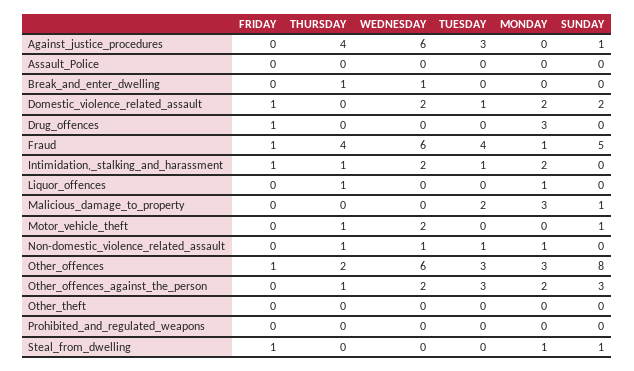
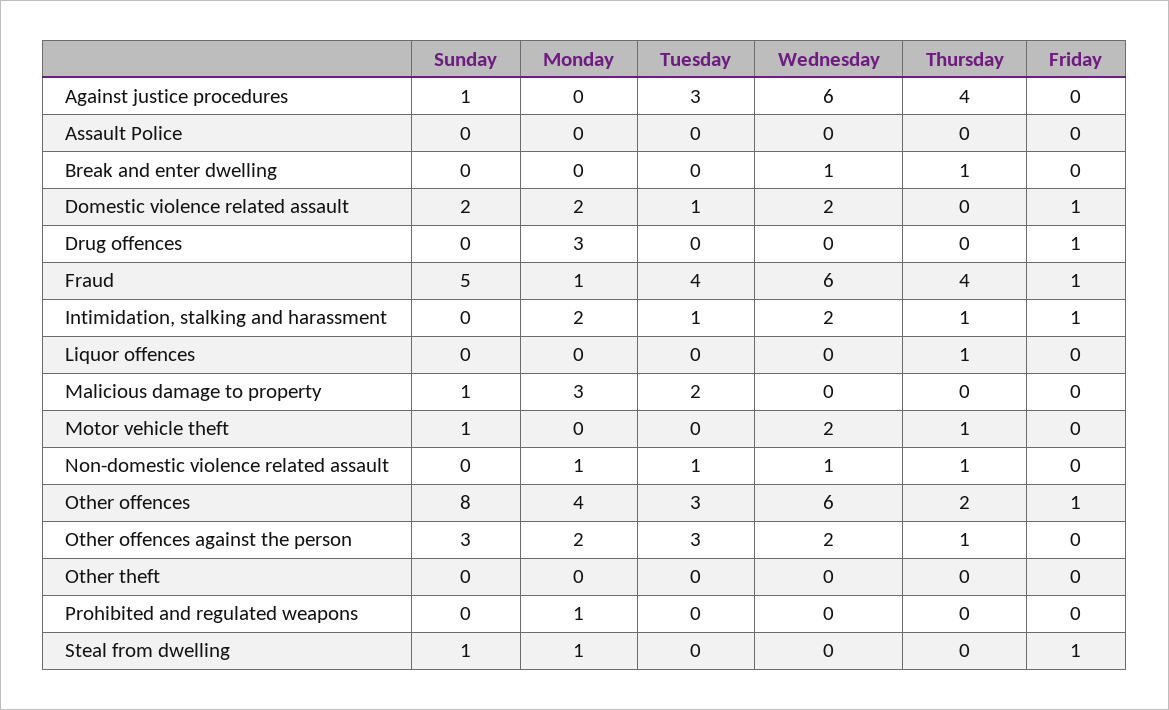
  {
    "FRIDAY": {
      "Against_justice_procedures": 0,
      "Assault_Police": 0,
      "Break_and_enter_dwelling": 0,
      "Domestic_violence_related_assault": 1,
      "Drug_offences": 1,
      "Fraud": 1,
      "Intimidation,_stalking_and_harassment": 1,
      "Liquor_offences": 0,
      "Malicious_damage_to_property": 0,
      "Motor_vehicle_theft": 0,
      "Non-domestic_violence_related_assault": 0,
      "Other_offences": 1,
      "Other_offences_against_the_person": 0,
      "Other_theft": 0,
      "Prohibited_and_regulated_weapons": 0,
      "Steal_from_dwelling": 1
    },
    "THURSDAY": {
      "Against_justice_procedures": 4,
      "Assault_Police": 0,
      "Break_and_enter_dwelling": 1,
      "Domestic_violence_related_assault": 0,
      "Drug_offences": 0,
      "Fraud": 4,
      "Intimidation,_stalking_and_harassment": 1,
      "Liquor_offences": 1,
      "Malicious_damage_to_property": 0,
      "Motor_vehicle_theft": 1,
      "Non-domestic_violence_related_assault": 1,
      "Other_offences": 2,
      "Other_offences_against_the_person": 1,
      "Other_theft": 0,
      "Prohibited_and_regulated_weapons": 0,
      "Steal_from_dwelling": 0
    },
    "WEDNESDAY": {
      "Against_justice_procedures": 6,
      "Assault_Police": 0,
      "Break_and_enter_dwelling": 1,
      "Domestic_violence_related_assault": 2,
      "Drug_offences": 0,
      "Fraud": 6,
      "Intimidation,_stalking_and_harassment": 2,
      "Liquor_offences": 0,
      "Malicious_damage_to_property": 0,
      "Motor_vehicle_theft": 2,
      "Non-domestic_violence_related_assault": 1,
      "Other_offences": 6,
      "Other_offences_against_the_person": 2,
      "Other_theft": 0,
      "Prohibited_and_regulated_weapons": 0,
      "Steal_from_dwelling": 0
    },
    "TUESDAY": {
      "Against_justice_procedures": 3,
      "Assault_Police": 0,
      "Break_and_enter_dwelling": 0,
      "Domestic_violence_related_assault": 1,
      "Drug_offences": 0,
      "Fraud": 4,
      "Intimidation,_stalking_and_harassment": 1,
      "Liquor_offences": 0,
      "Malicious_damage_to_property": 2,
      "Motor_vehicle_theft": 0,
      "Non-domestic_violence_related_assault": 1,
      "Other_offences": 3,
      "Other_offences_against_the_person": 3,
      "Other_theft": 0,
      "Prohibited_and_regulated_weapons": 0,
      "Steal_from_dwelling": 0
    },
    "MONDAY": {
      "Against_justice_procedures": 0,
      "Assault_Police": 0,
      "Break_and_enter_dwelling": 0,
      "Domestic_violence_related_assault": 2,
      "Drug_offences": 3,
      "Fraud": 1,
      "Intimidation,_stalking_and_harassment": 2,
-     "Liquor_offences": 1,
+     "Liquor_offences": 0,
      "Malicious_damage_to_property": 3,
      "Motor_vehicle_theft": 0,
      "Non-domestic_violence_related_assault": 1,
-     "Other_offences": 3,
+     "Other_offences": 4,
      "Other_offences_against_the_person": 2,
      "Other_theft": 0,
-     "Prohibited_and_regulated_weapons": 0,
+     "Prohibited_and_regulated_weapons": 1,
      "Steal_from_dwelling": 1
    },
    "SUNDAY": {
      "Against_justice_procedures": 1,
      "Assault_Police": 0,
      "Break_and_enter_dwelling": 0,
      "Domestic_violence_related_assault": 2,
      "Drug_offences": 0,
      "Fraud": 5,
      "Intimidation,_stalking_and_harassment": 0,
      "Liquor_offences": 0,
      "Malicious_damage_to_property": 1,
      "Motor_vehicle_theft": 1,
      "Non-domestic_violence_related_assault": 0,
      "Other_offences": 8,
      "Other_offences_against_the_person": 3,
      "Other_theft": 0,
      "Prohibited_and_regulated_weapons": 0,
      "Steal_from_dwelling": 1
    }
  }

